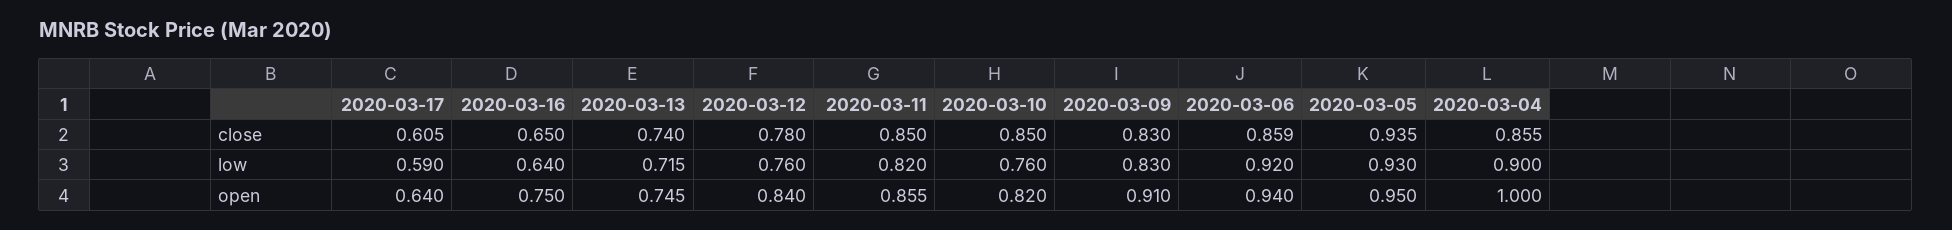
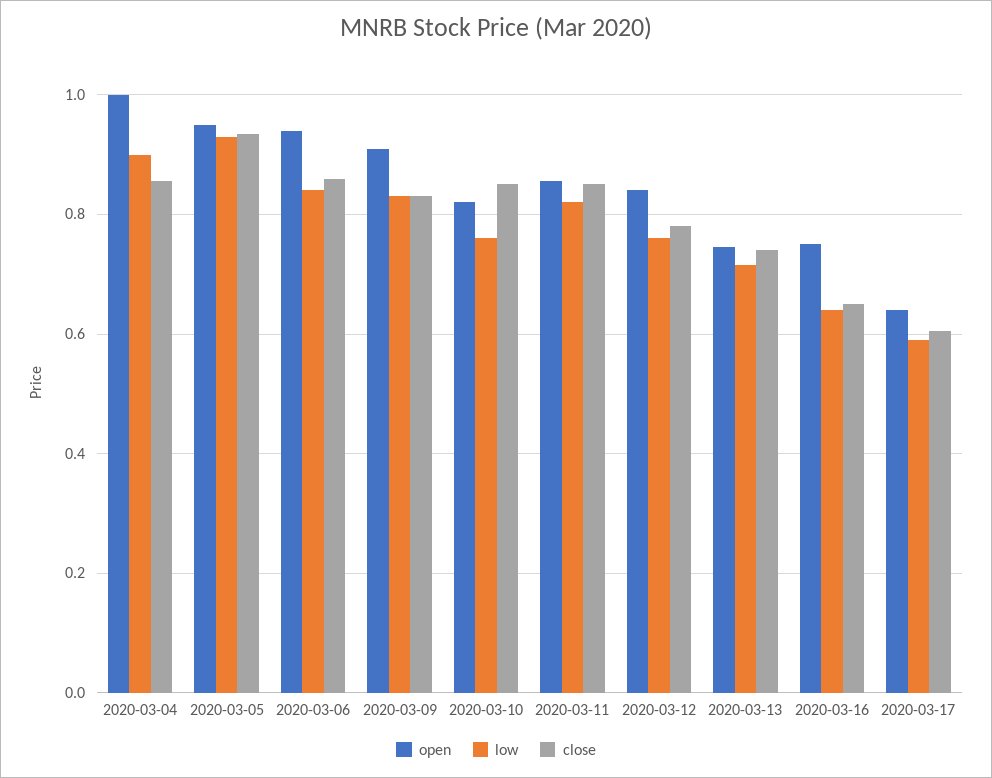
  {
    "close": {
      "2020-03-17": 0.605,
      "2020-03-16": 0.65,
      "2020-03-13": 0.74,
      "2020-03-12": 0.78,
      "2020-03-11": 0.85,
      "2020-03-10": 0.85,
      "2020-03-09": 0.83,
      "2020-03-06": 0.859,
      "2020-03-05": 0.935,
      "2020-03-04": 0.855
    },
    "low": {
      "2020-03-17": 0.59,
      "2020-03-16": 0.64,
      "2020-03-13": 0.715,
      "2020-03-12": 0.76,
      "2020-03-11": 0.82,
      "2020-03-10": 0.76,
      "2020-03-09": 0.83,
-     "2020-03-06": 0.92,
+     "2020-03-06": 0.84,
      "2020-03-05": 0.93,
      "2020-03-04": 0.9
    },
    "open": {
      "2020-03-17": 0.64,
      "2020-03-16": 0.75,
      "2020-03-13": 0.745,
      "2020-03-12": 0.84,
      "2020-03-11": 0.855,
      "2020-03-10": 0.82,
      "2020-03-09": 0.91,
      "2020-03-06": 0.94,
      "2020-03-05": 0.95,
      "2020-03-04": 1
    }
  }

